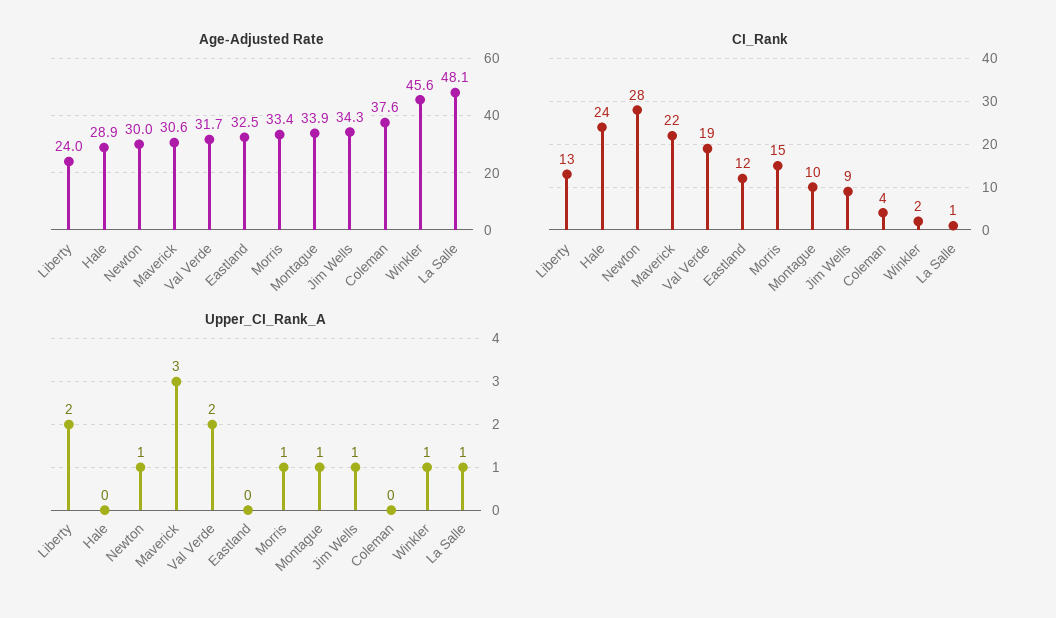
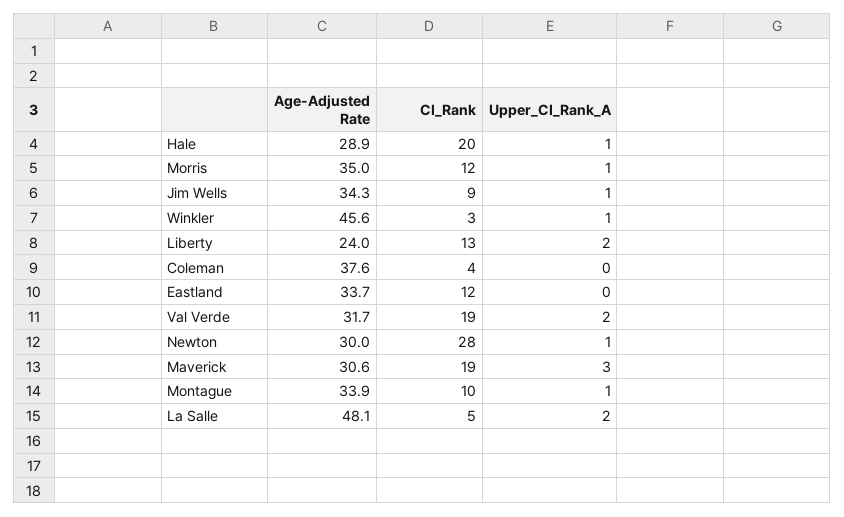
  {
    "Age-Adjusted Rate": {
      "Liberty": 24,
      "Hale": 28.9,
      "Newton": 30,
      "Maverick": 30.6,
      "Val Verde": 31.7,
-     "Eastland": 32.5,
+     "Eastland": 33.7,
-     "Morris": 33.4,
+     "Morris": 35,
      "Montague": 33.9,
      "Jim Wells": 34.3,
      "Coleman": 37.6,
      "Winkler": 45.6,
      "La Salle": 48.1
    },
    "CI_Rank": {
      "Liberty": 13,
-     "Hale": 24,
+     "Hale": 20,
      "Newton": 28,
-     "Maverick": 22,
+     "Maverick": 19,
      "Val Verde": 19,
      "Eastland": 12,
-     "Morris": 15,
+     "Morris": 12,
      "Montague": 10,
      "Jim Wells": 9,
      "Coleman": 4,
-     "Winkler": 2,
+     "Winkler": 3,
-     "La Salle": 1
+     "La Salle": 5
    },
    "Upper_CI_Rank_A": {
      "Liberty": 2,
-     "Hale": 0,
+     "Hale": 1,
      "Newton": 1,
      "Maverick": 3,
      "Val Verde": 2,
      "Eastland": 0,
      "Morris": 1,
      "Montague": 1,
      "Jim Wells": 1,
      "Coleman": 0,
      "Winkler": 1,
-     "La Salle": 1
+     "La Salle": 2
    }
  }

